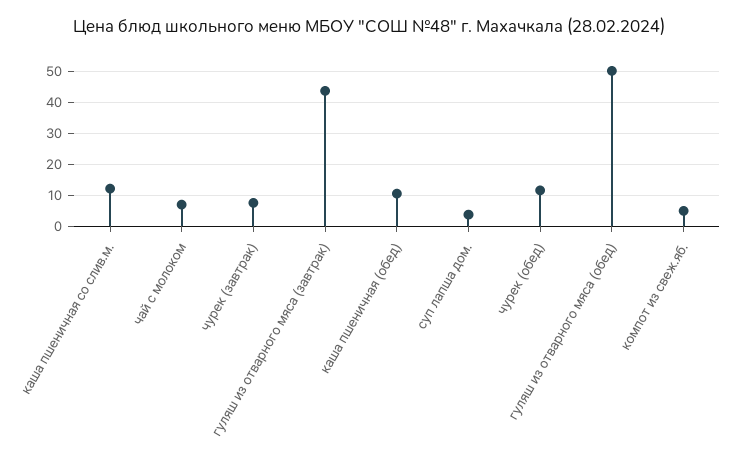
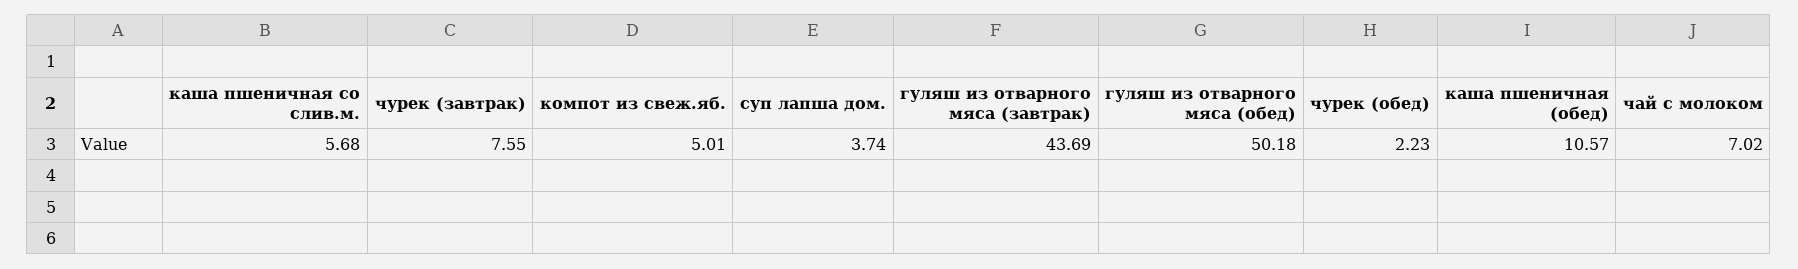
  {
-   "каша пшеничная со слив.м.": 12,
+   "каша пшеничная со слив.м.": 5.68,
    "чай с молоком": 7.02,
    "чурек (завтрак)": 7.55,
    "гуляш из отварного мяса (завтрак)": 43.69,
    "каша пшеничная (обед)": 10.57,
    "суп лапша дом.": 3.74,
-   "чурек (обед)": 12,
+   "чурек (обед)": 2.23,
    "гуляш из отварного мяса (обед)": 50.18,
    "компот из свеж.яб.": 5.01
  }

